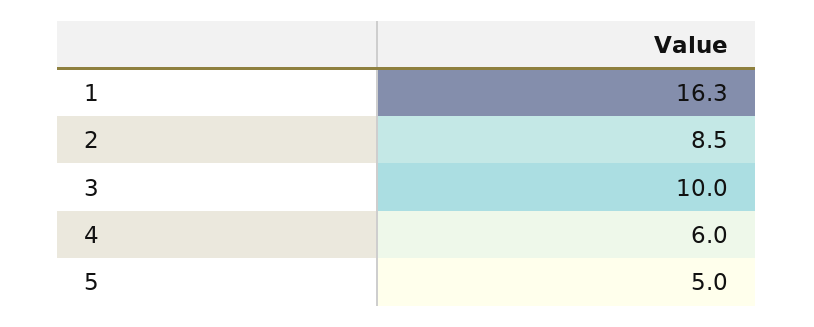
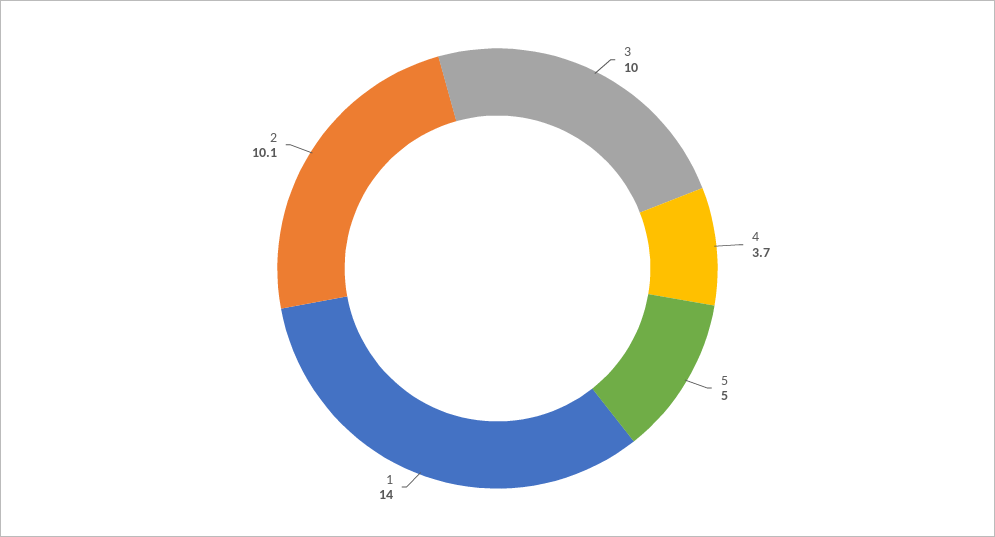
  {
-   "1": 16.3,
+   "1": 14,
-   "2": 8.5,
+   "2": 10.1,
    "3": 10,
-   "4": 6,
+   "4": 3.7,
    "5": 5
  }

